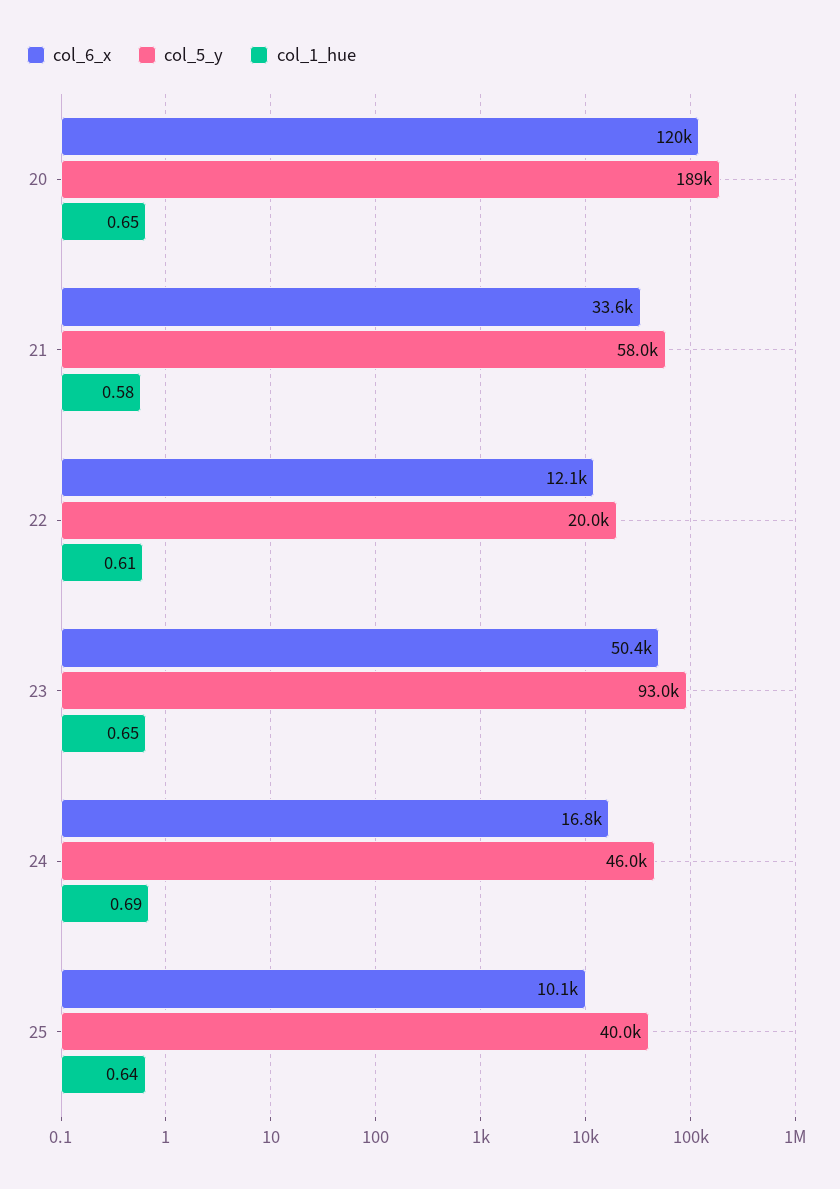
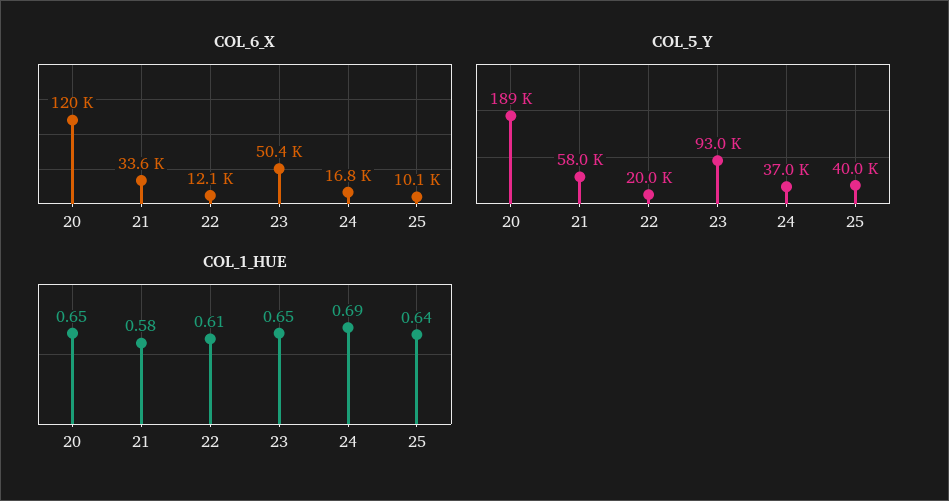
  {
    "col_6_x": {
      "20": 120000,
      "21": 33600,
      "22": 12100,
      "23": 50400,
      "24": 16800,
      "25": 10100
    },
    "col_5_y": {
      "20": 189000,
      "21": 58000,
      "22": 20000,
      "23": 93000,
-     "24": 46000,
+     "24": 37000,
      "25": 40000
    },
    "col_1_hue": {
      "20": 0.65,
      "21": 0.58,
      "22": 0.61,
      "23": 0.65,
      "24": 0.69,
      "25": 0.64
    }
  }

